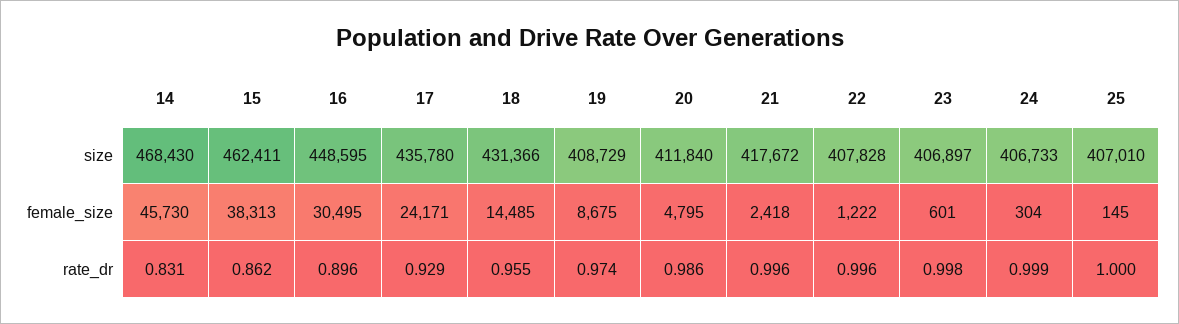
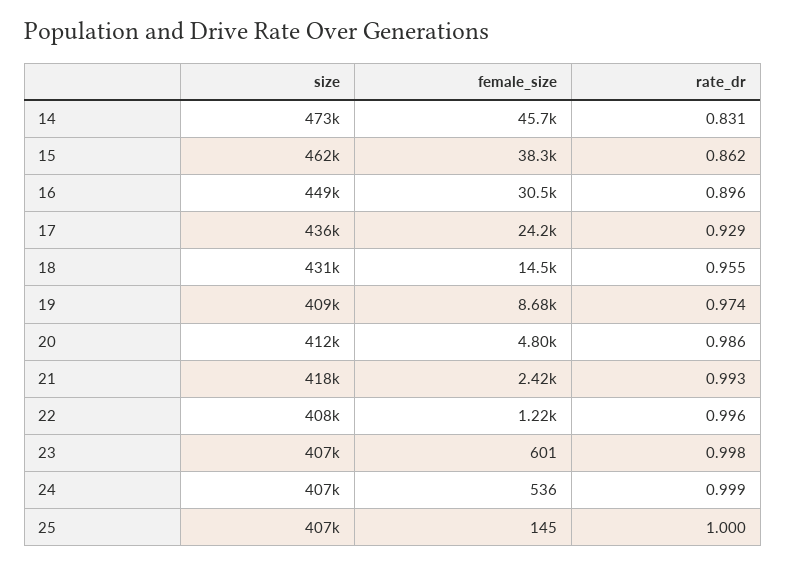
  {
    "14": {
-     "size": 468430,
+     "size": 473000,
      "female_size": 45730,
      "rate_dr": 0.831
    },
    "15": {
      "size": 462411,
      "female_size": 38313,
      "rate_dr": 0.862
    },
    "16": {
      "size": 448595,
      "female_size": 30495,
      "rate_dr": 0.896
    },
    "17": {
      "size": 435780,
      "female_size": 24171,
      "rate_dr": 0.929
    },
    "18": {
      "size": 431366,
      "female_size": 14485,
      "rate_dr": 0.955
    },
    "19": {
      "size": 408729,
      "female_size": 8675,
      "rate_dr": 0.974
    },
    "20": {
      "size": 411840,
      "female_size": 4795,
      "rate_dr": 0.986
    },
    "21": {
      "size": 417672,
      "female_size": 2418,
-     "rate_dr": 0.996
+     "rate_dr": 0.993
    },
    "22": {
      "size": 407828,
      "female_size": 1222,
      "rate_dr": 0.996
    },
    "23": {
      "size": 406897,
      "female_size": 601,
      "rate_dr": 0.998
    },
    "24": {
      "size": 406733,
-     "female_size": 304,
+     "female_size": 536,
      "rate_dr": 0.999
    },
    "25": {
      "size": 407010,
      "female_size": 145,
      "rate_dr": 1
    }
  }

